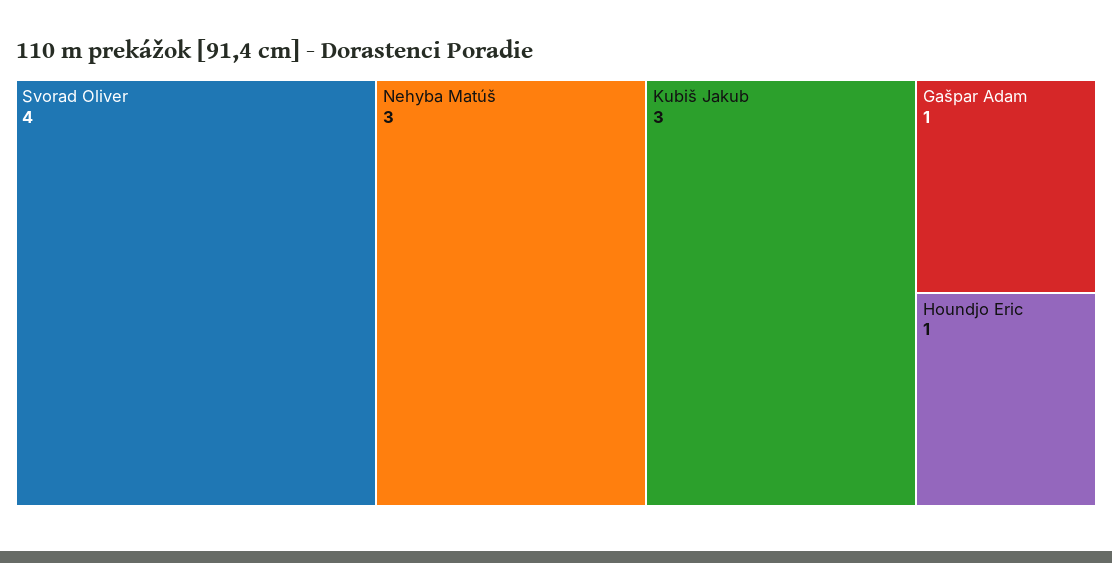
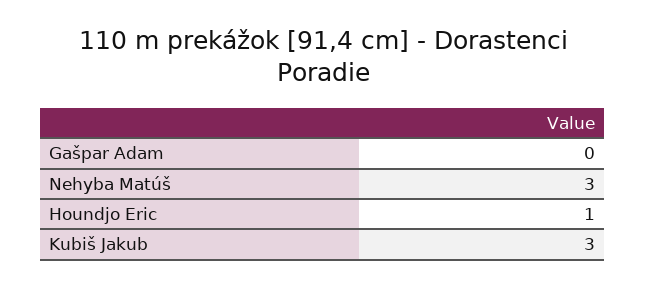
  {
-   "Svorad Oliver": 4,
    "Nehyba Matúš": 3,
    "Kubiš Jakub": 3,
-   "Gašpar Adam": 1,
+   "Gašpar Adam": 0,
    "Houndjo Eric": 1
  }

